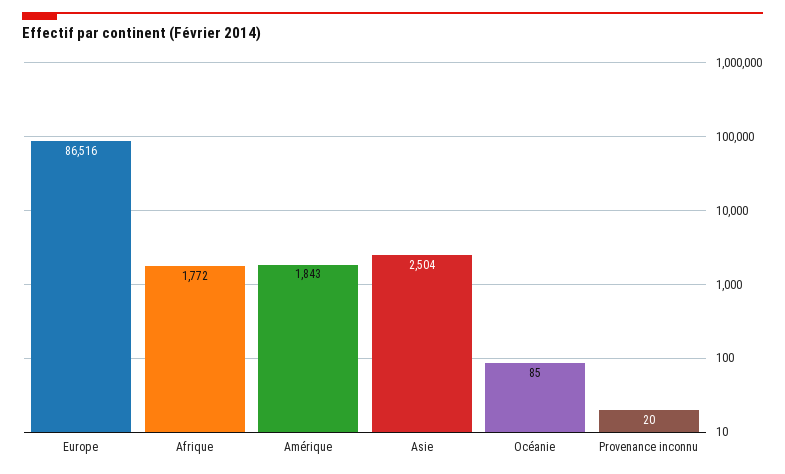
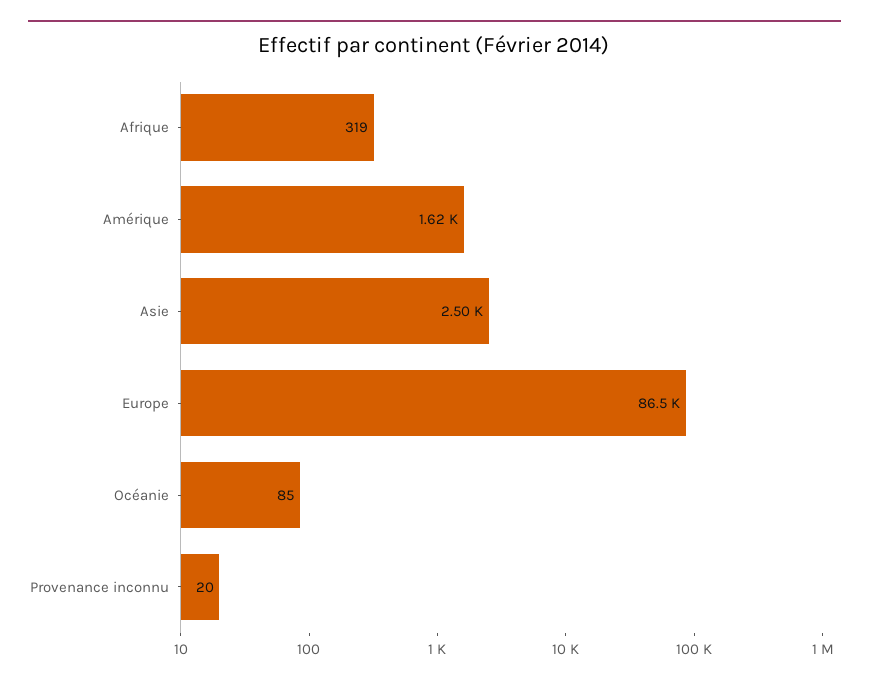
  {
    "Europe": 86516,
-   "Afrique": 1772,
+   "Afrique": 319,
-   "Amérique": 1843,
+   "Amérique": 1620,
    "Asie": 2504,
    "Océanie": 85,
    "Provenance inconnu": 20
  }

